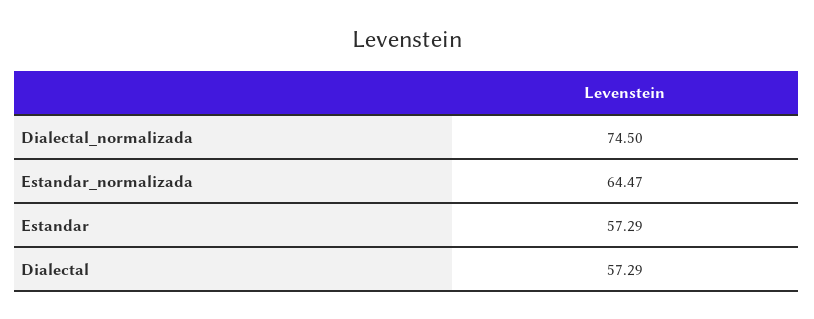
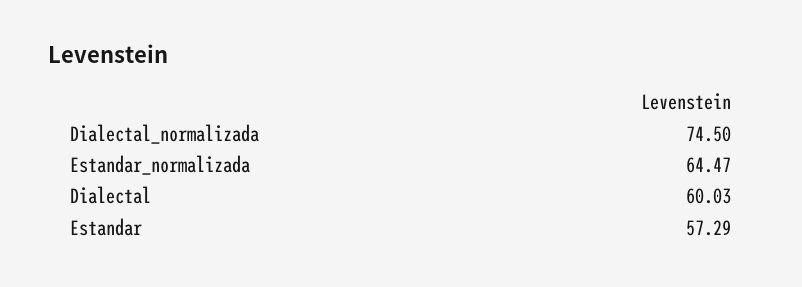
  {
    "Dialectal_normalizada": 74.5,
    "Estandar_normalizada": 64.47,
    "Estandar": 57.29,
-   "Dialectal": 57.29
+   "Dialectal": 60.03
  }

